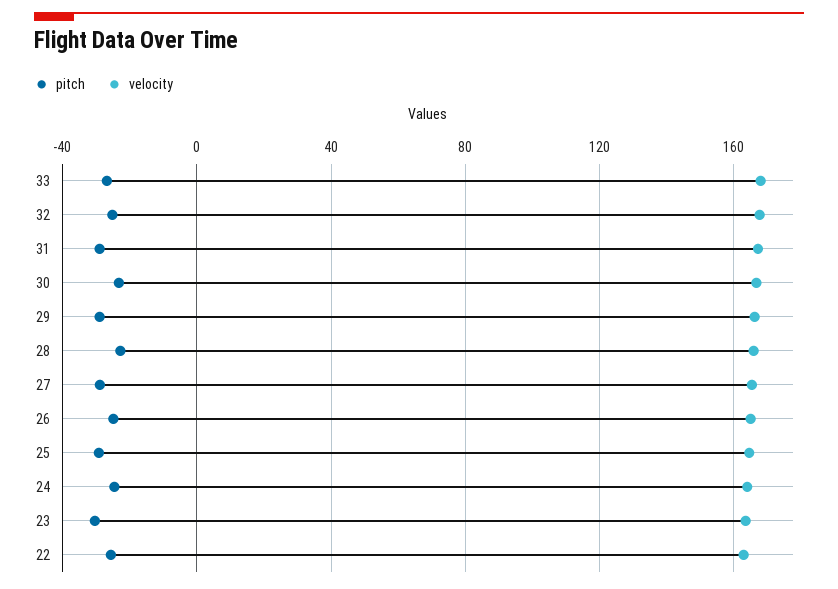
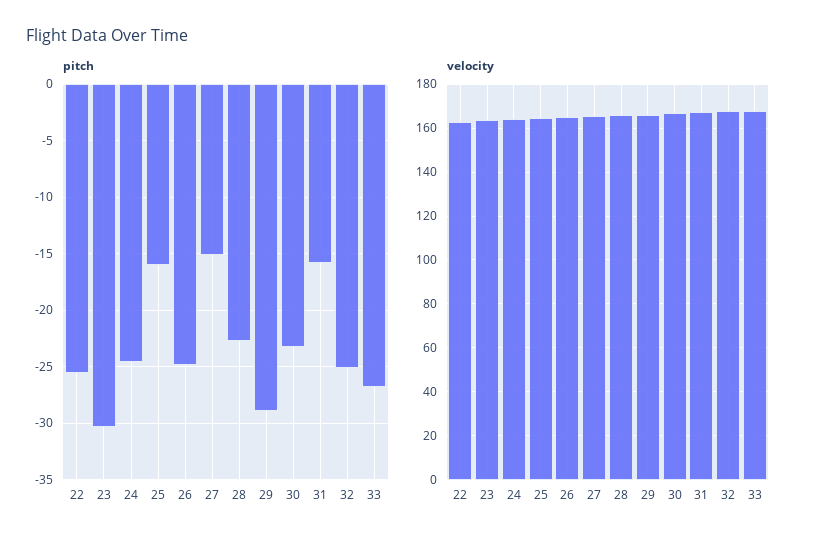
  {
    "pitch": {
      "33": -27,
      "32": -25,
-     "31": -30,
+     "31": -16,
      "30": -23,
      "29": -29,
      "28": -23,
-     "27": -30,
+     "27": -15,
      "26": -25,
-     "25": -30,
+     "25": -16,
      "24": -25,
      "23": -30,
      "22": -26
    },
    "velocity": {
      "33": 170,
      "32": 170,
      "31": 165,
      "30": 165,
      "29": 165,
      "28": 165,
      "27": 165,
      "26": 165,
      "25": 165,
      "24": 165,
      "23": 165,
      "22": 165
    }
  }

